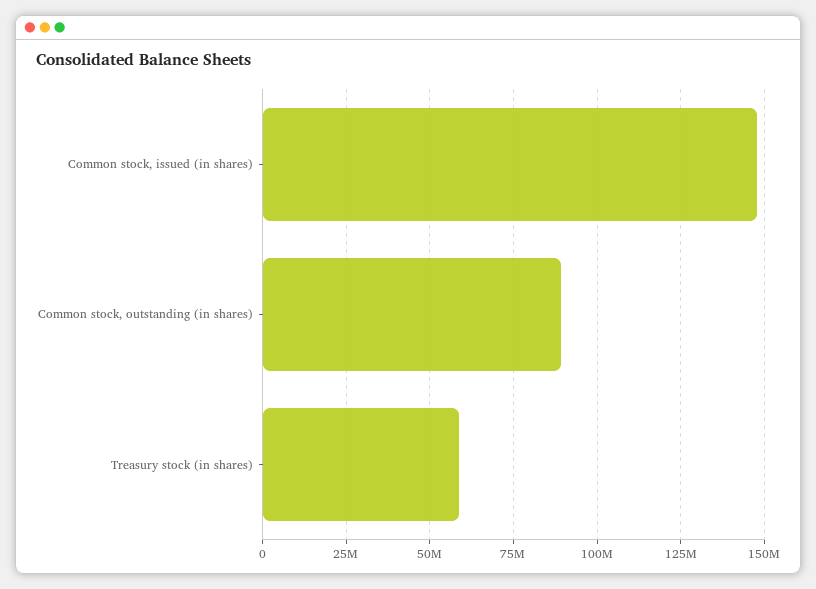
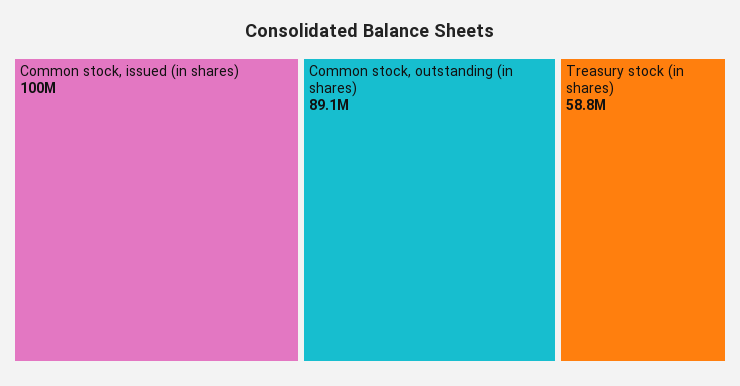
  {
-   "Common stock, issued (in shares)": 147500000,
+   "Common stock, issued (in shares)": 100000000,
    "Common stock, outstanding (in shares)": 89100000,
    "Treasury stock (in shares)": 58800000
  }

